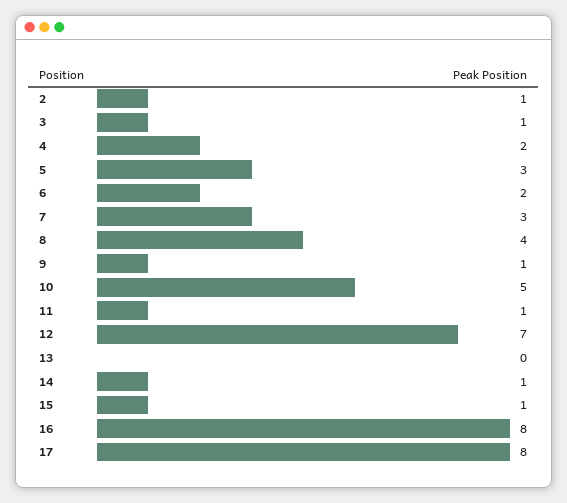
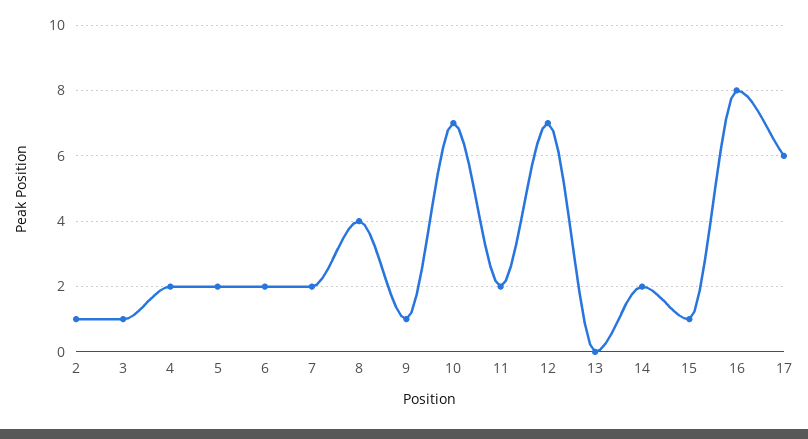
  {
    "2": 1,
    "3": 1,
    "4": 2,
-   "5": 3,
+   "5": 2,
    "6": 2,
-   "7": 3,
+   "7": 2,
    "8": 4,
    "9": 1,
-   "10": 5,
+   "10": 7,
-   "11": 1,
+   "11": 2,
    "12": 7,
    "13": 0,
-   "14": 1,
+   "14": 2,
    "15": 1,
    "16": 8,
-   "17": 8
+   "17": 6
  }

